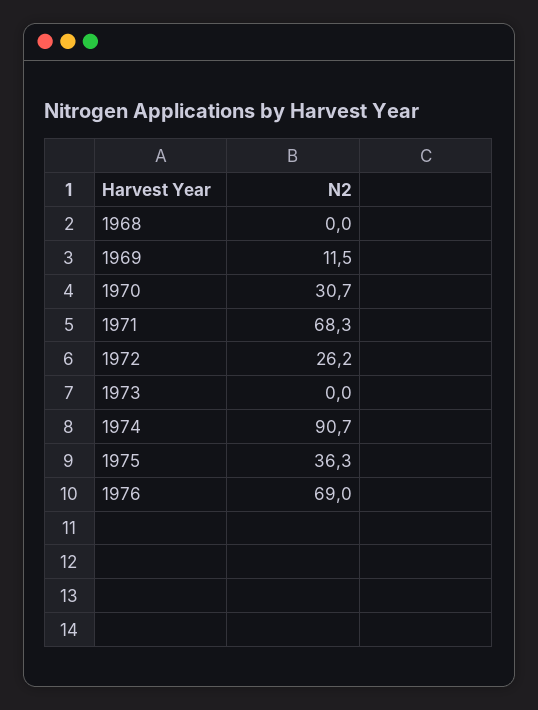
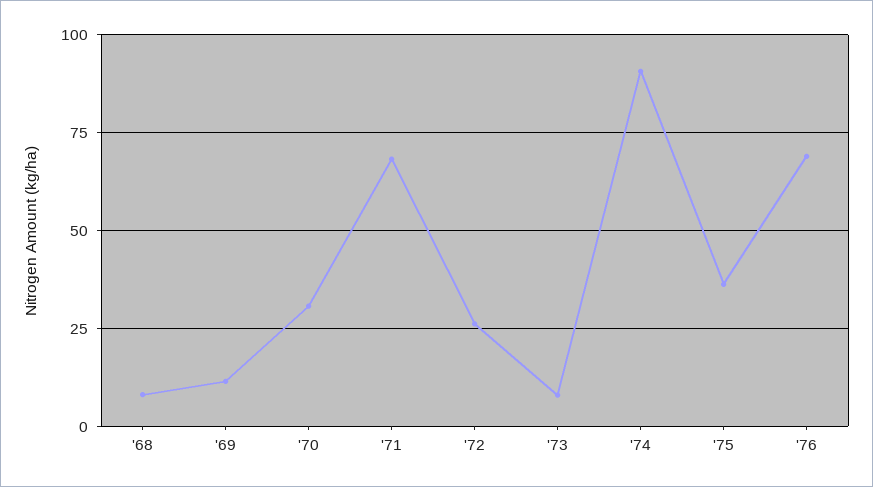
  {
-   "1968": 0,
+   "1968": 7.5,
    "1969": 11.5,
    "1970": 30.7,
    "1971": 68.3,
    "1972": 26.2,
-   "1973": 0,
+   "1973": 7.5,
    "1974": 90.7,
    "1975": 36.3,
    "1976": 69
  }

